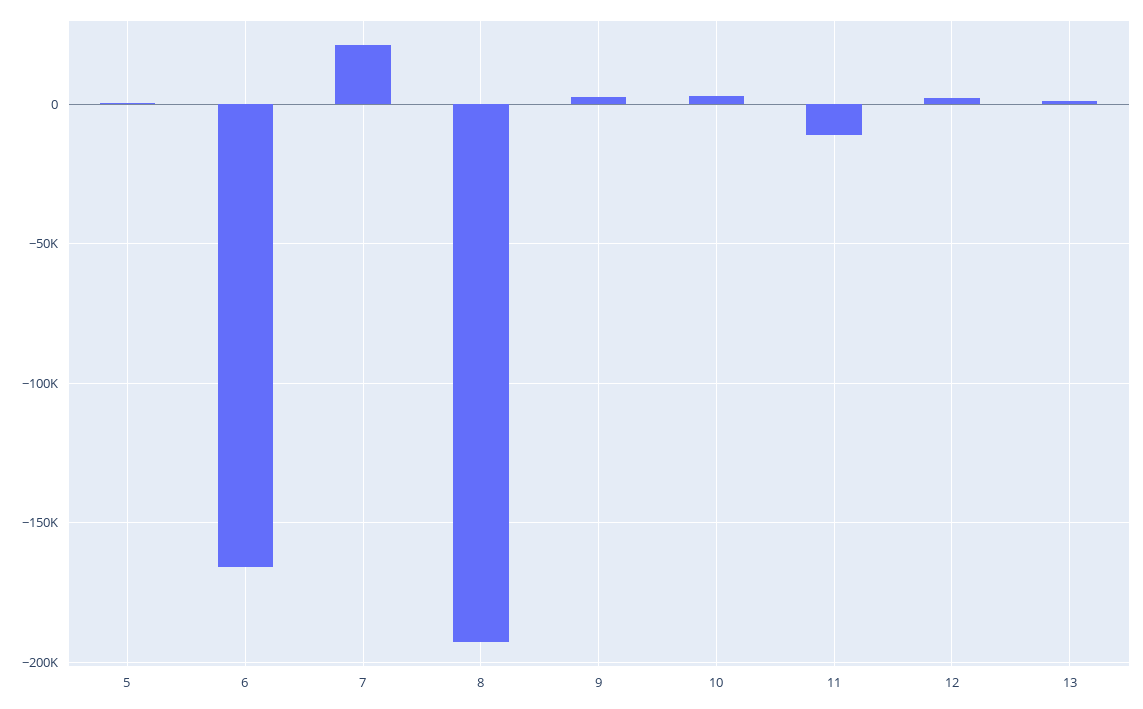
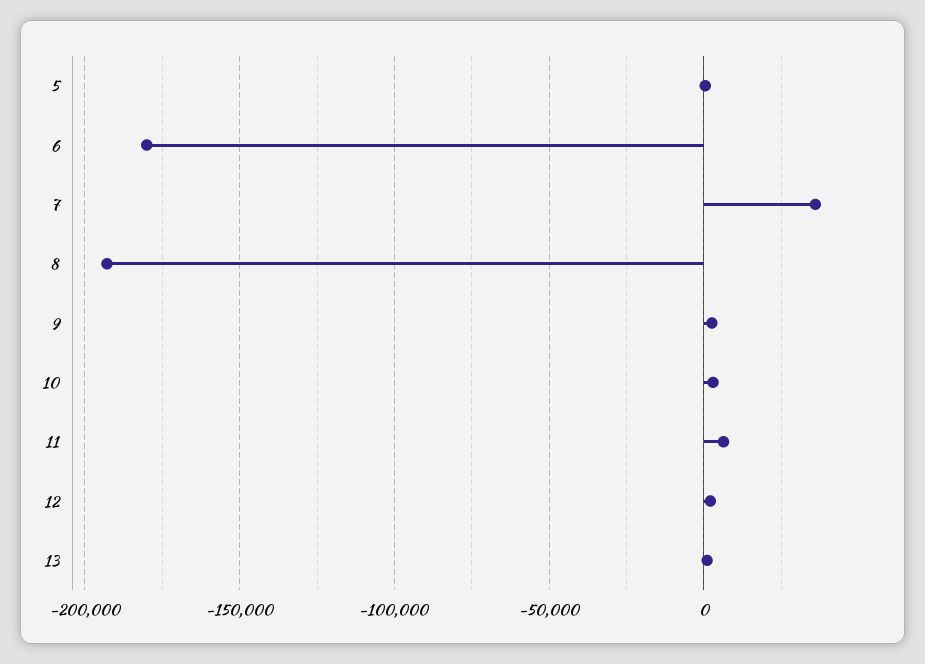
  {
    "5": 0,
-   "6": -165000,
+   "6": -180000,
-   "7": 20000,
+   "7": 35000,
    "8": -195000,
    "9": 5000,
    "10": 5000,
-   "11": -10000,
+   "11": 5000,
    "12": 0,
    "13": 0
  }

